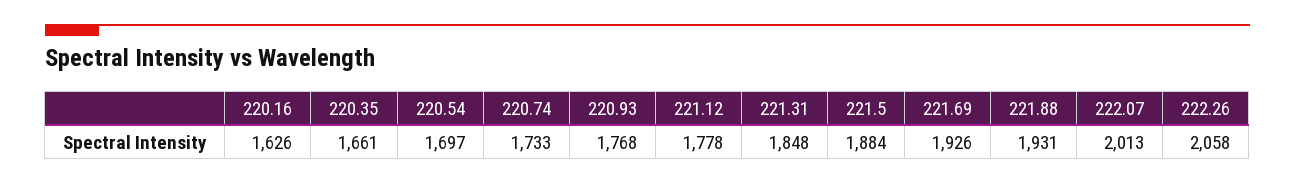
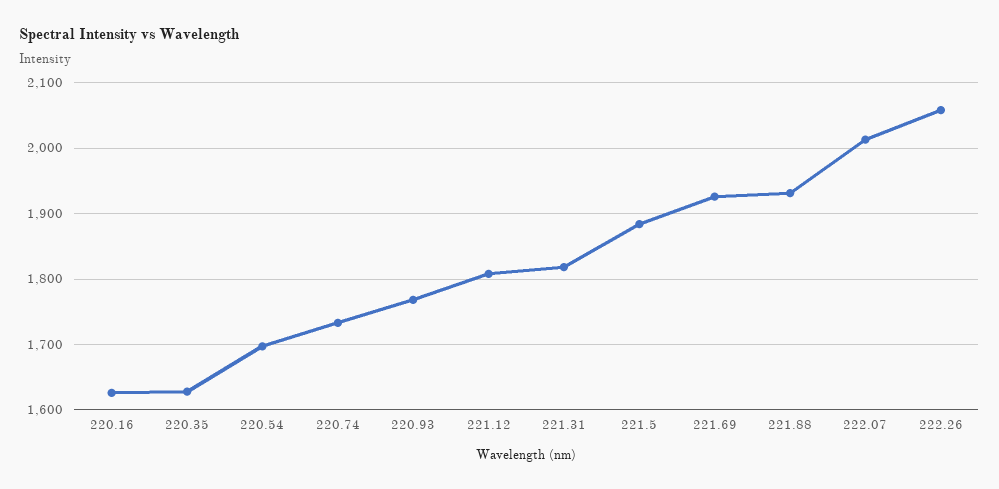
  {
    "220.16": 1626,
-   "220.35": 1661,
+   "220.35": 1630,
    "220.54": 1697,
    "220.74": 1733,
    "220.93": 1768,
-   "221.12": 1778,
+   "221.12": 1810,
-   "221.31": 1848,
+   "221.31": 1820,
    "221.5": 1884,
    "221.69": 1926,
    "221.88": 1931,
    "222.07": 2013,
    "222.26": 2058
  }

